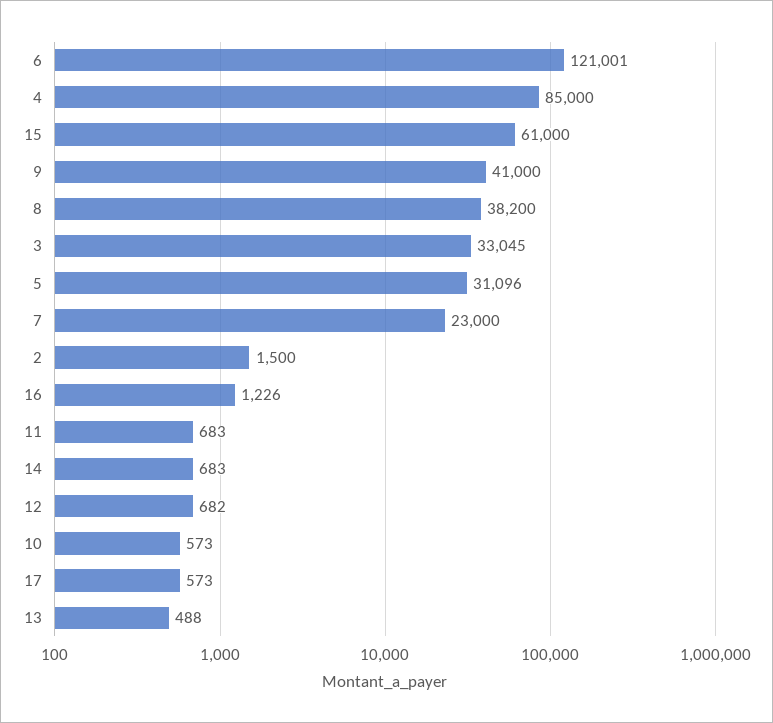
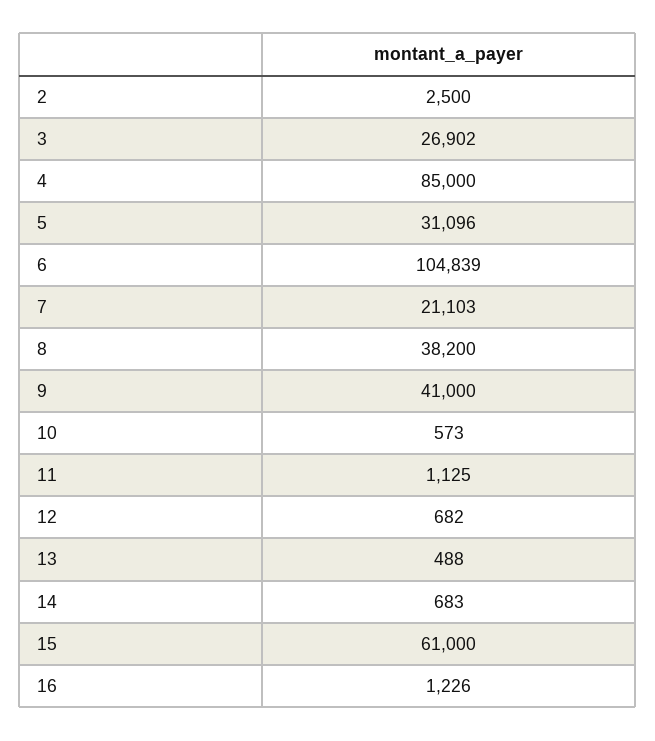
  {
-   "6": 121001,
+   "6": 104839,
    "4": 85000,
    "15": 61000,
    "9": 41000,
    "8": 38200,
-   "3": 33045,
+   "3": 26902,
    "5": 31096,
-   "7": 23000,
+   "7": 21103,
-   "2": 1500,
+   "2": 2500,
    "16": 1226,
-   "11": 683,
+   "11": 1125,
    "14": 683,
    "12": 682,
    "10": 573,
-   "17": 573,
    "13": 488
  }

